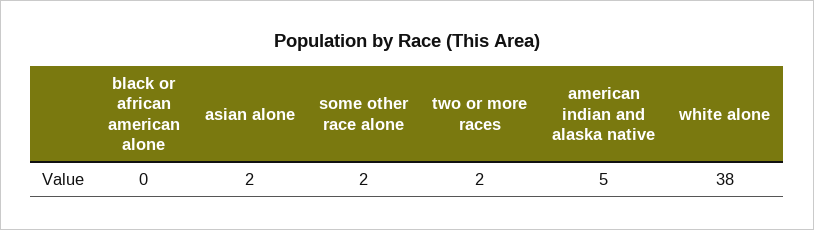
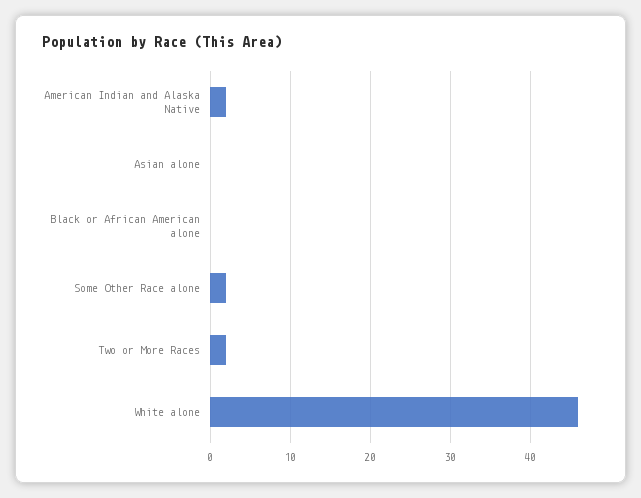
  {
    "black or african american alone": 0,
-   "asian alone": 2,
+   "asian alone": 0,
    "some other race alone": 2,
    "two or more races": 2,
-   "american indian and alaska native": 5,
+   "american indian and alaska native": 2,
-   "white alone": 38
+   "white alone": 46
  }

